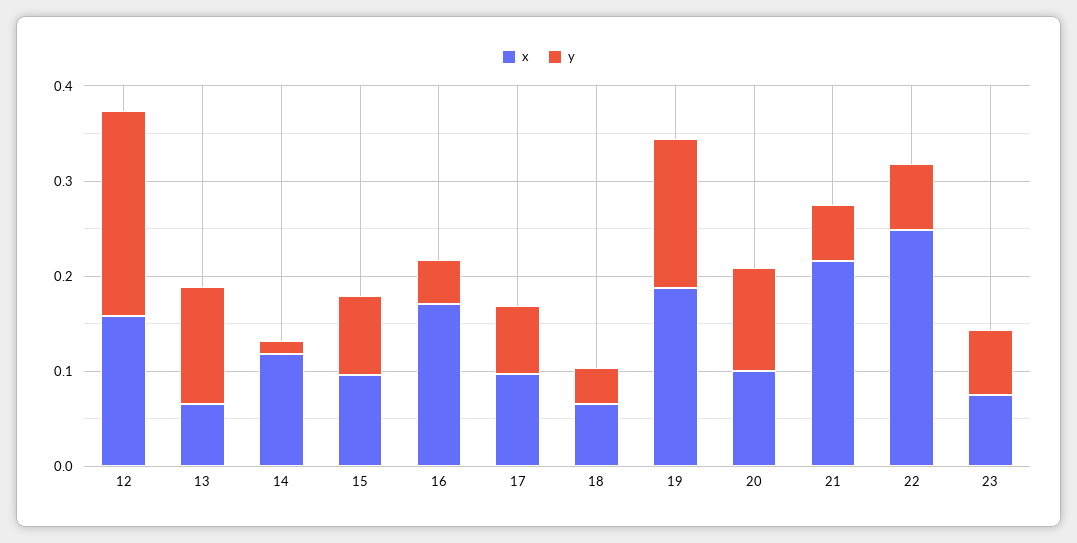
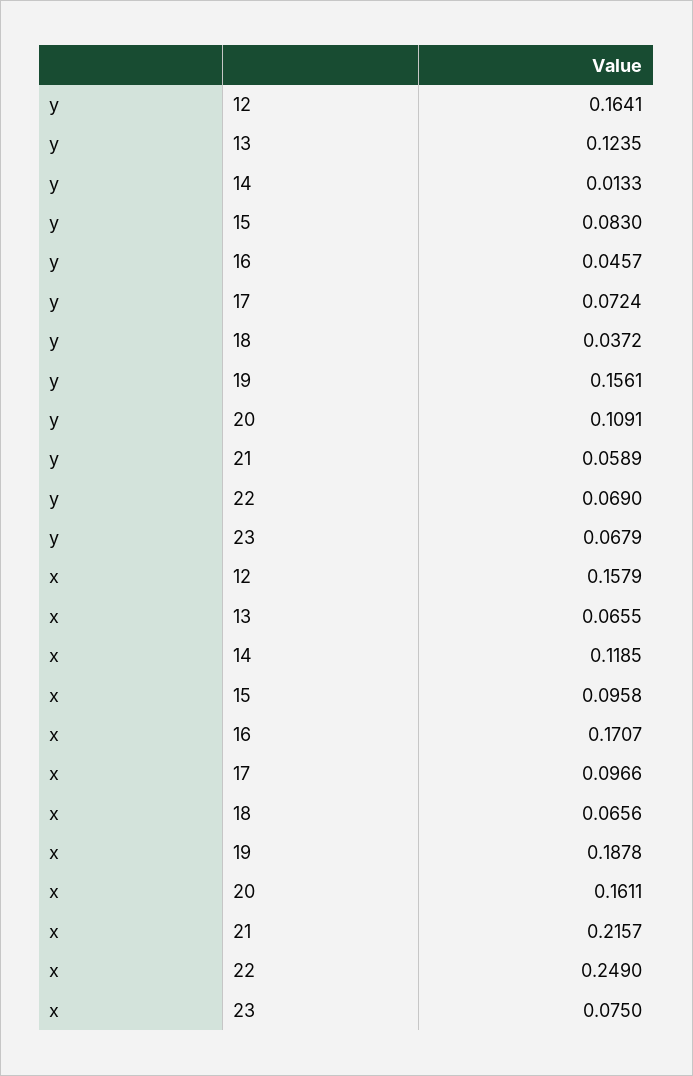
  {
    "x": {
      "12": 0.1579,
      "13": 0.0655,
      "14": 0.1185,
      "15": 0.0958,
      "16": 0.1707,
      "17": 0.0966,
      "18": 0.0656,
      "19": 0.1878,
-     "20": 0.1,
+     "20": 0.1611,
      "21": 0.2157,
      "22": 0.249,
      "23": 0.075
    },
    "y": {
-     "12": 0.22,
+     "12": 0.1641,
      "13": 0.1235,
      "14": 0.0133,
      "15": 0.083,
      "16": 0.0457,
      "17": 0.0724,
      "18": 0.0372,
      "19": 0.1561,
      "20": 0.1091,
      "21": 0.0589,
      "22": 0.069,
      "23": 0.0679
    }
  }

